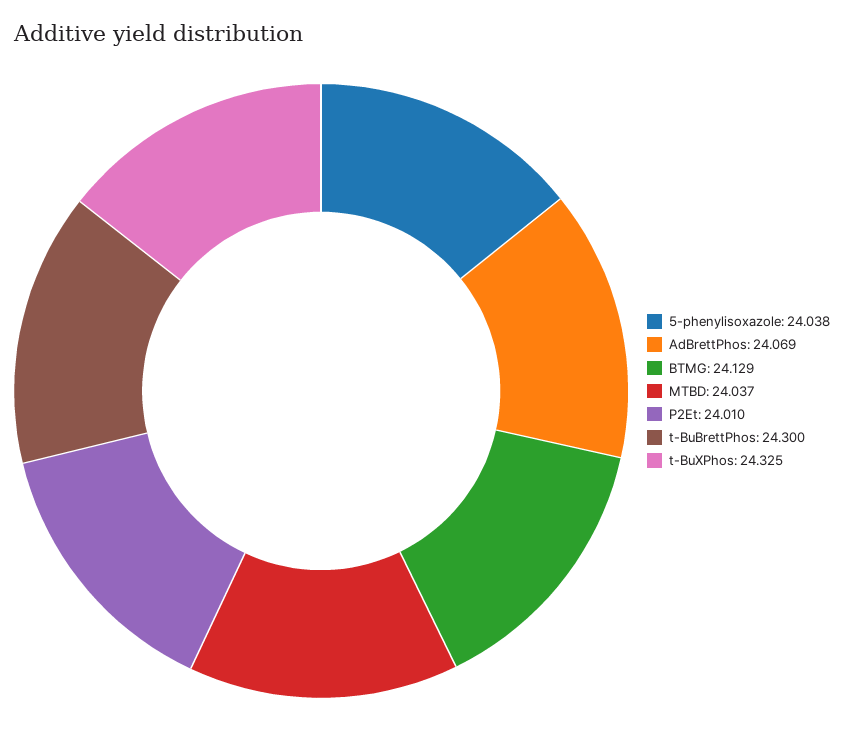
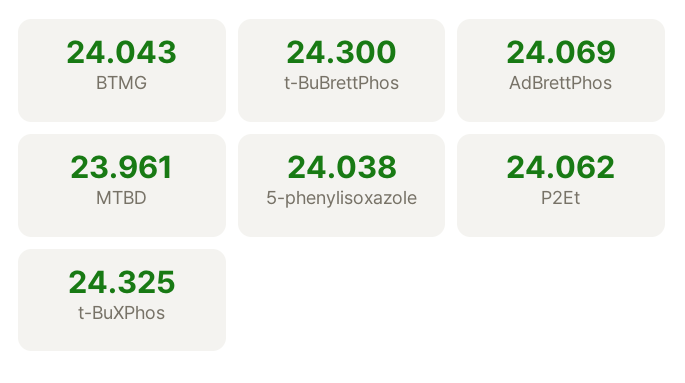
  {
    "5-phenylisoxazole": 24.038,
    "AdBrettPhos": 24.069,
-   "BTMG": 24.129,
+   "BTMG": 24.043,
-   "MTBD": 24.037,
+   "MTBD": 23.961,
-   "P2Et": 24.01,
+   "P2Et": 24.062,
    "t-BuBrettPhos": 24.3,
    "t-BuXPhos": 24.325
  }

